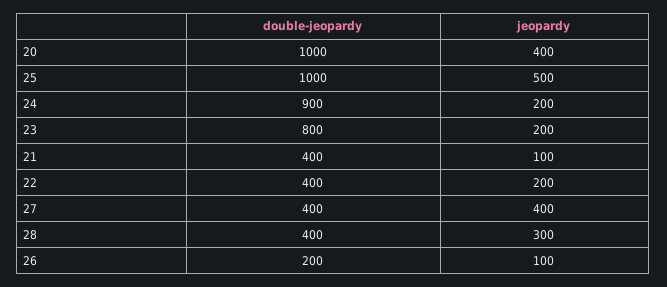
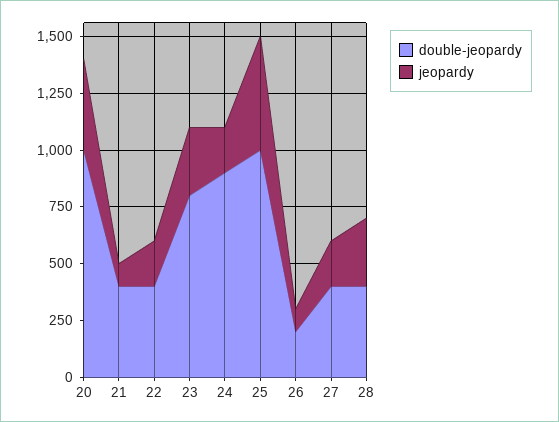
  {
    "double-jeopardy": {
      "20": 1000,
      "25": 1000,
      "24": 900,
      "23": 800,
      "21": 400,
      "22": 400,
      "27": 400,
      "28": 400,
      "26": 200
    },
    "jeopardy": {
      "20": 400,
      "25": 500,
      "24": 200,
-     "23": 200,
+     "23": 300,
      "21": 100,
      "22": 200,
-     "27": 400,
+     "27": 200,
      "28": 300,
      "26": 100
    }
  }

